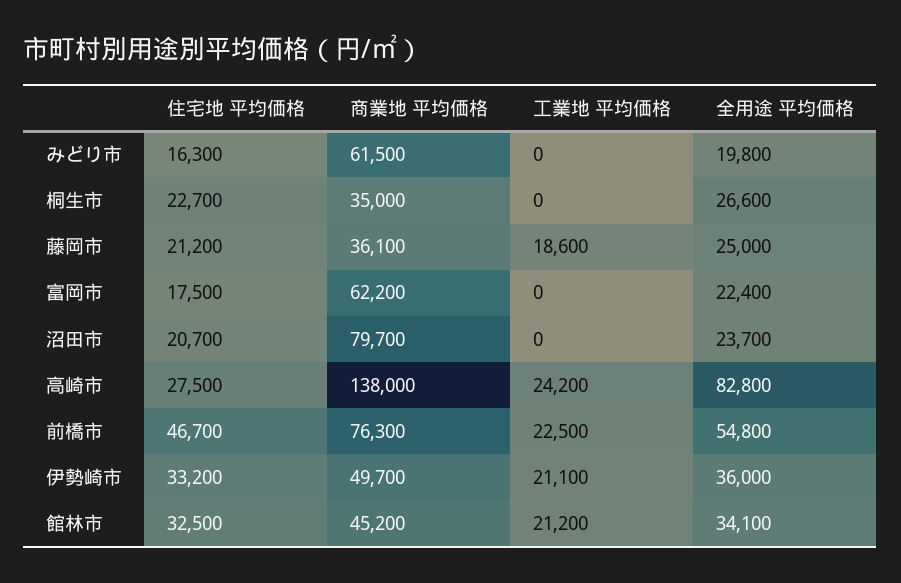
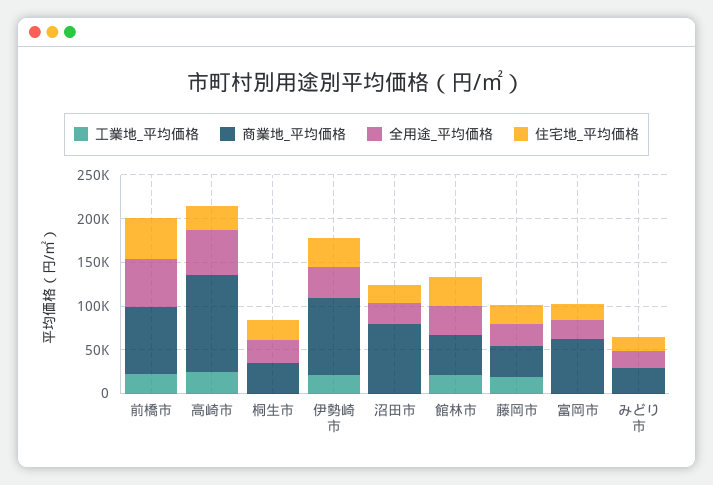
  {
    "住宅地 平均価格": {
      "みどり市": 16300,
      "桐生市": 22700,
      "藤岡市": 21200,
      "富岡市": 17500,
      "沼田市": 20700,
      "高崎市": 27500,
      "前橋市": 46700,
      "伊勢崎市": 33200,
      "館林市": 32500
    },
    "商業地 平均価格": {
-     "みどり市": 61500,
+     "みどり市": 30000,
      "桐生市": 35000,
      "藤岡市": 36100,
      "富岡市": 62200,
      "沼田市": 79700,
-     "高崎市": 138000,
+     "高崎市": 110000,
      "前橋市": 76300,
-     "伊勢崎市": 49700,
+     "伊勢崎市": 90000,
      "館林市": 45200
    },
    "工業地 平均価格": {
      "みどり市": 0,
      "桐生市": 0,
      "藤岡市": 18600,
      "富岡市": 0,
      "沼田市": 0,
      "高崎市": 24200,
      "前橋市": 22500,
      "伊勢崎市": 21100,
      "館林市": 21200
    },
    "全用途 平均価格": {
      "みどり市": 19800,
      "桐生市": 26600,
      "藤岡市": 25000,
      "富岡市": 22400,
      "沼田市": 23700,
-     "高崎市": 82800,
+     "高崎市": 50000,
      "前橋市": 54800,
      "伊勢崎市": 36000,
      "館林市": 34100
    }
  }

